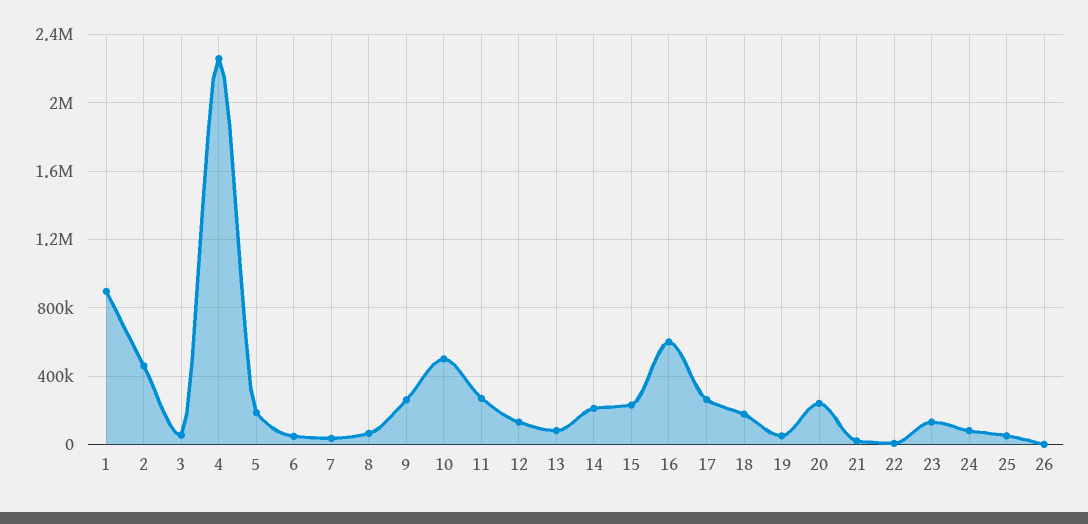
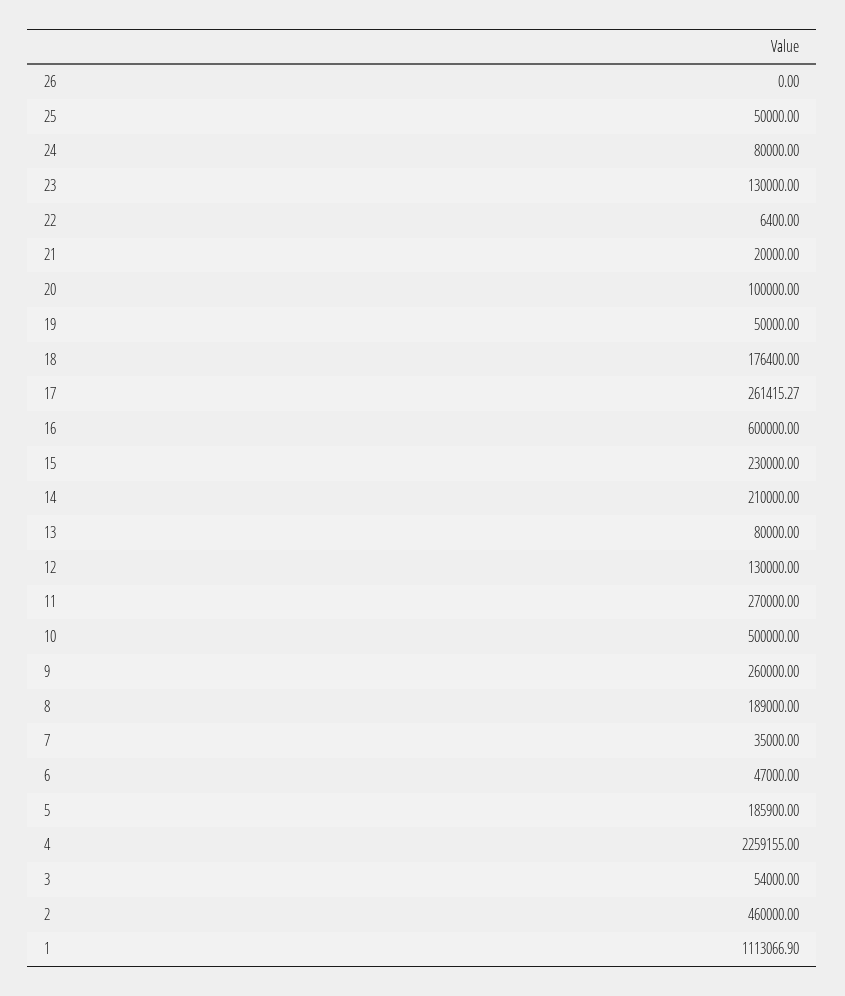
  {
-   "1": 900000,
+   "1": 1113066.9,
    "2": 460000,
    "3": 54000,
    "4": 2259155,
    "5": 185900,
    "6": 47000,
    "7": 35000,
-   "8": 50000,
+   "8": 189000,
    "9": 260000,
    "10": 500000,
    "11": 270000,
    "12": 130000,
    "13": 80000,
    "14": 210000,
    "15": 230000,
    "16": 600000,
    "17": 261415.27,
    "18": 176400,
    "19": 50000,
-   "20": 250000,
+   "20": 100000,
    "21": 20000,
    "22": 6400,
    "23": 130000,
    "24": 80000,
    "25": 50000,
    "26": 0
  }

